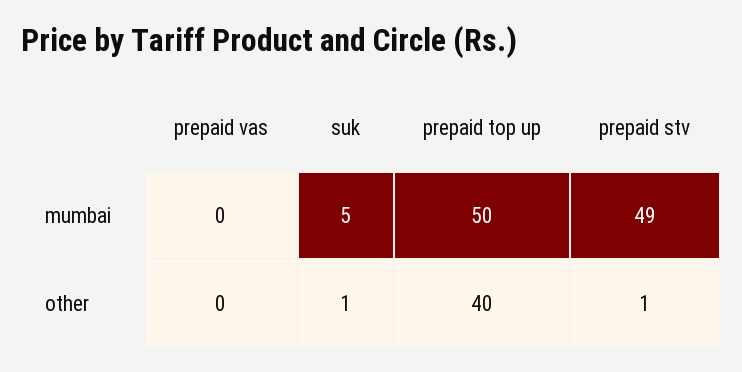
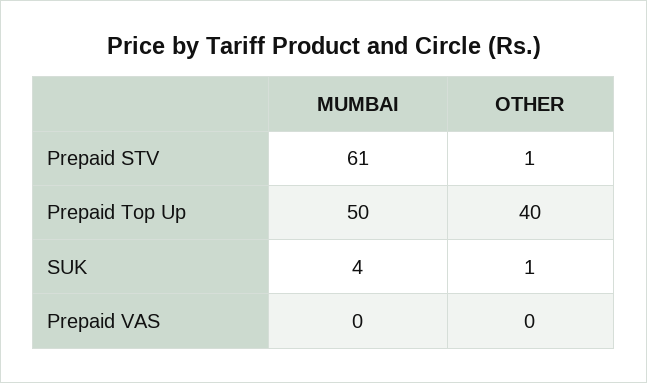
  {
    "prepaid vas": {
      "mumbai": 0,
      "other": 0
    },
    "suk": {
-     "mumbai": 5,
+     "mumbai": 4,
      "other": 1
    },
    "prepaid top up": {
      "mumbai": 50,
      "other": 40
    },
    "prepaid stv": {
-     "mumbai": 49,
+     "mumbai": 61,
      "other": 1
    }
  }

